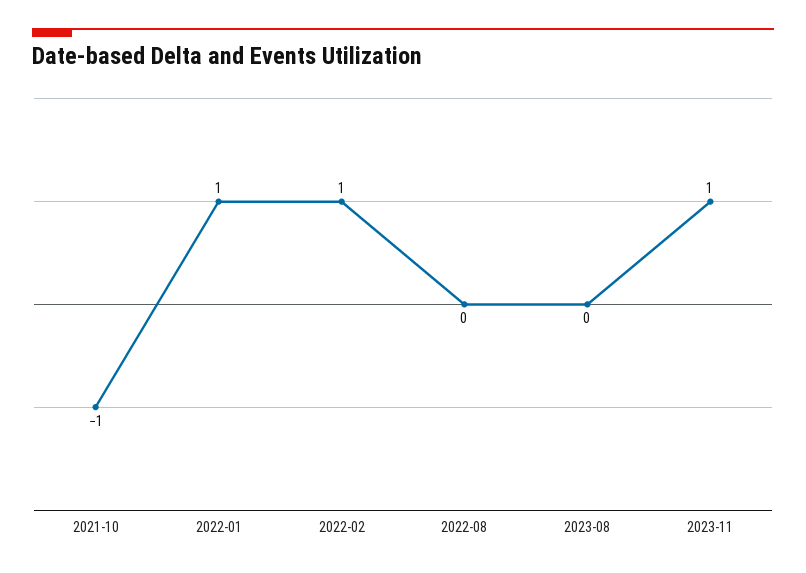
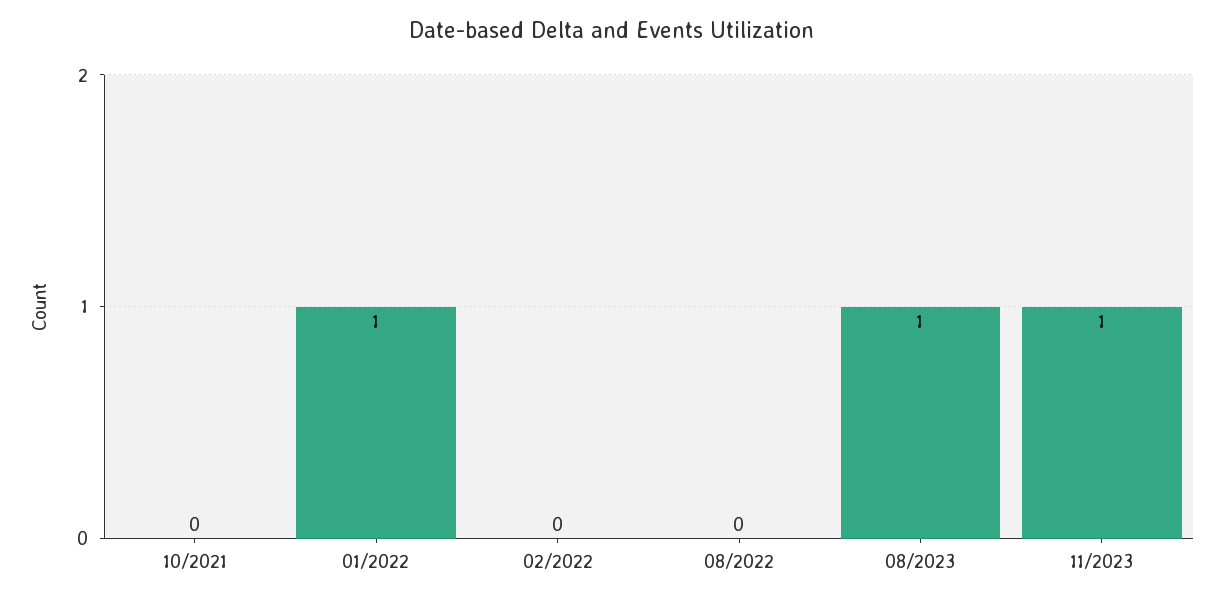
  {
-   "2021-10": -1,
+   "2021-10": 0,
    "2022-01": 1,
-   "2022-02": 1,
+   "2022-02": 0,
    "2022-08": 0,
-   "2023-08": 0,
+   "2023-08": 1,
    "2023-11": 1
  }

